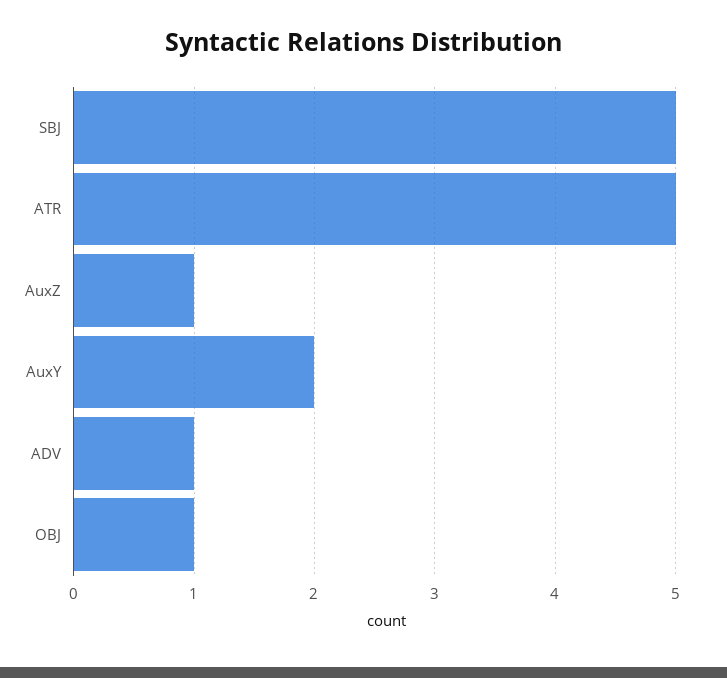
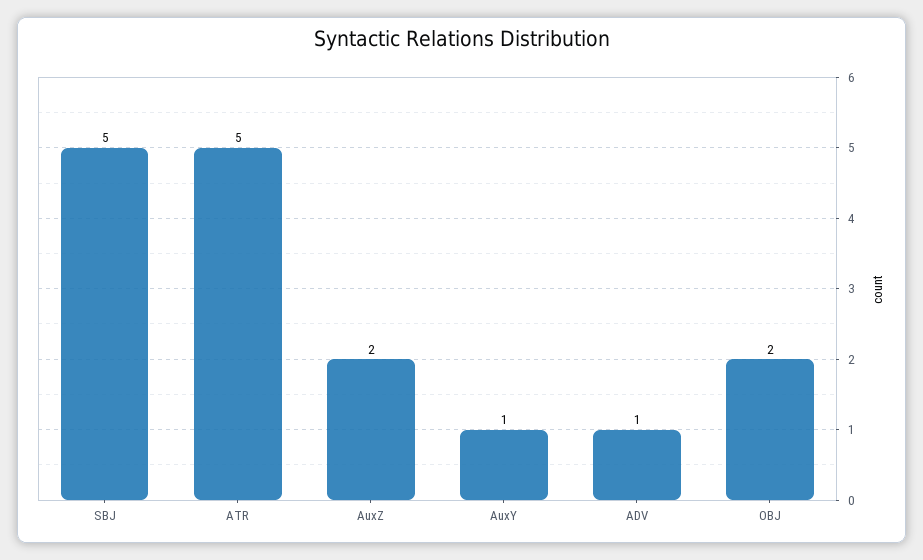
  {
    "SBJ": 5,
    "ATR": 5,
-   "AuxZ": 1,
+   "AuxZ": 2,
-   "AuxY": 2,
+   "AuxY": 1,
    "ADV": 1,
-   "OBJ": 1
+   "OBJ": 2
  }

